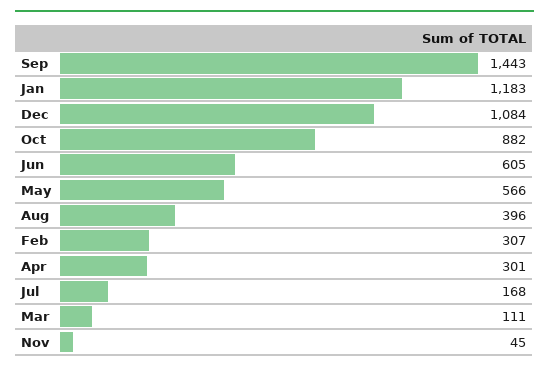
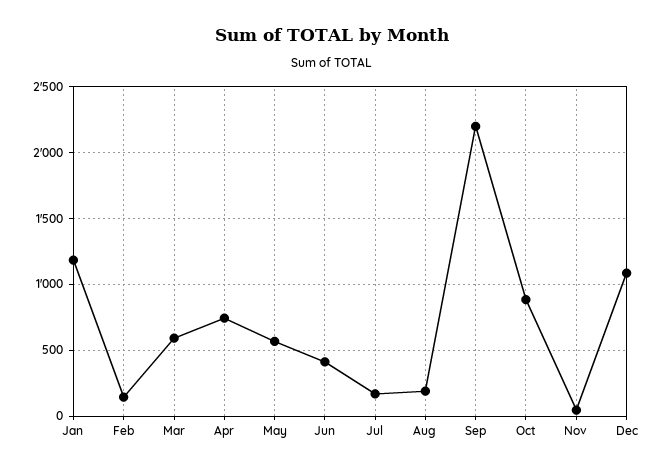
  {
-   "Sep": 1443,
+   "Sep": 2200,
    "Jan": 1183,
    "Dec": 1084,
    "Oct": 882,
-   "Jun": 605,
+   "Jun": 400,
    "May": 566,
-   "Aug": 396,
+   "Aug": 200,
-   "Feb": 307,
+   "Feb": 150,
-   "Apr": 301,
+   "Apr": 750,
    "Jul": 168,
-   "Mar": 111,
+   "Mar": 600,
    "Nov": 45
  }

